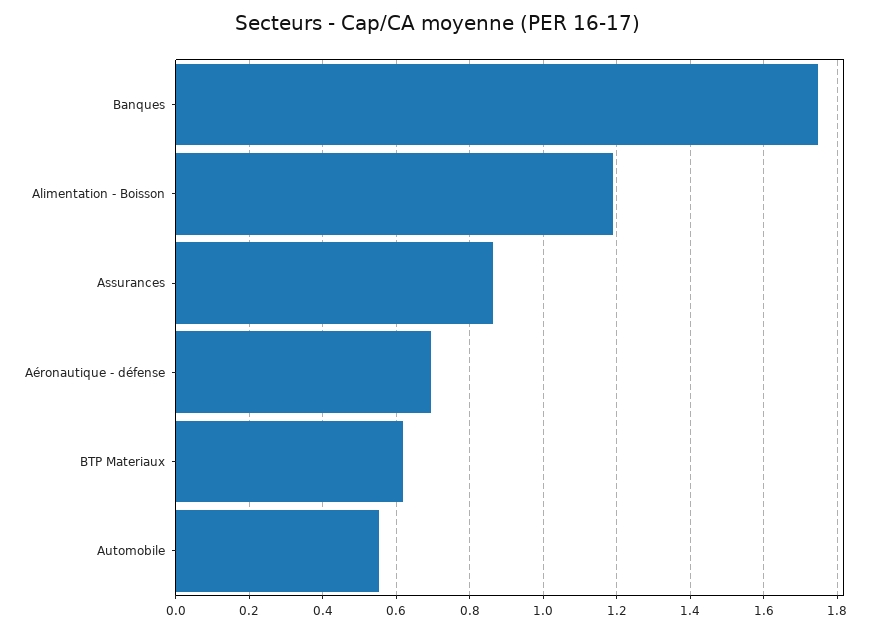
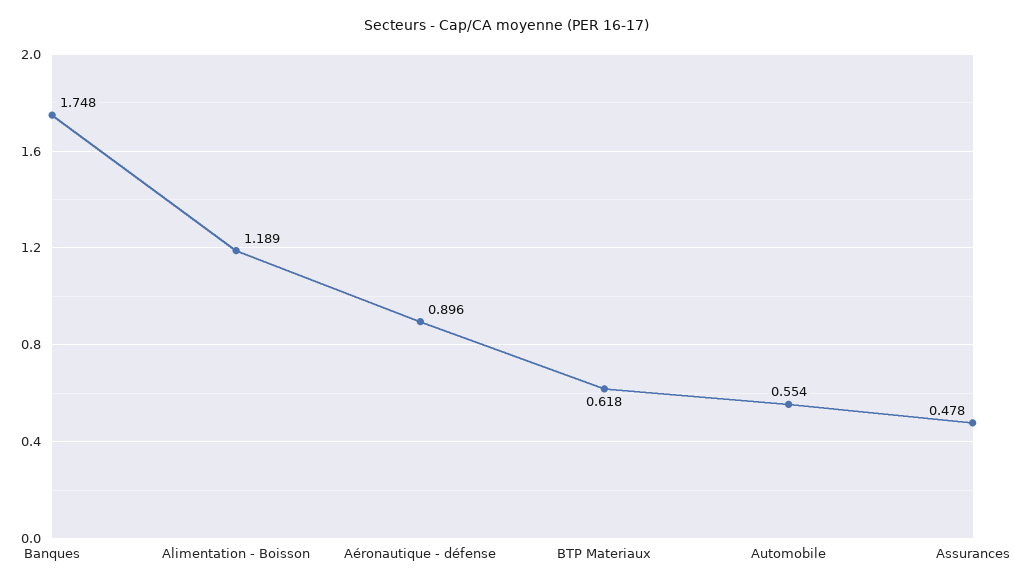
  {
    "Banques": 1.748,
    "Alimentation - Boisson": 1.189,
-   "Assurances": 0.86,
+   "Assurances": 0.478,
-   "Aéronautique - défense": 0.7,
+   "Aéronautique - défense": 0.896,
    "BTP Materiaux": 0.618,
    "Automobile": 0.554
  }

